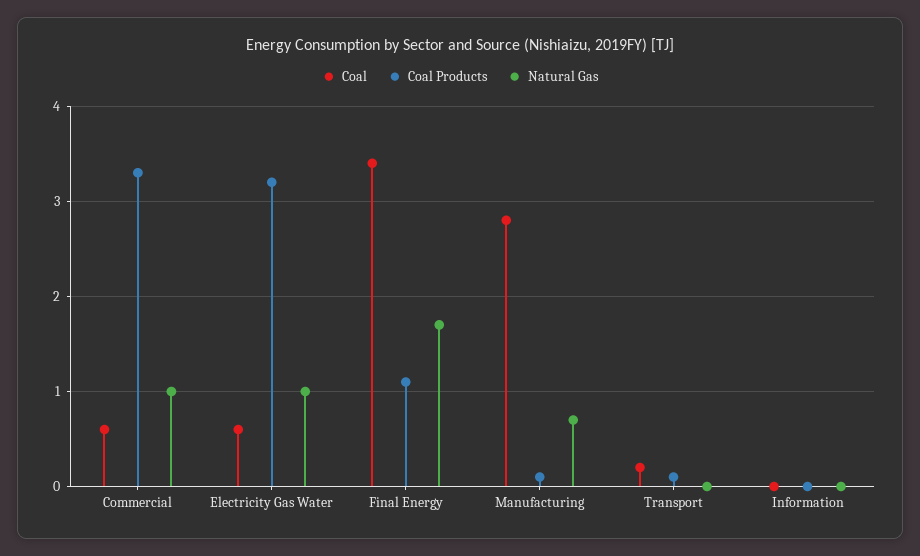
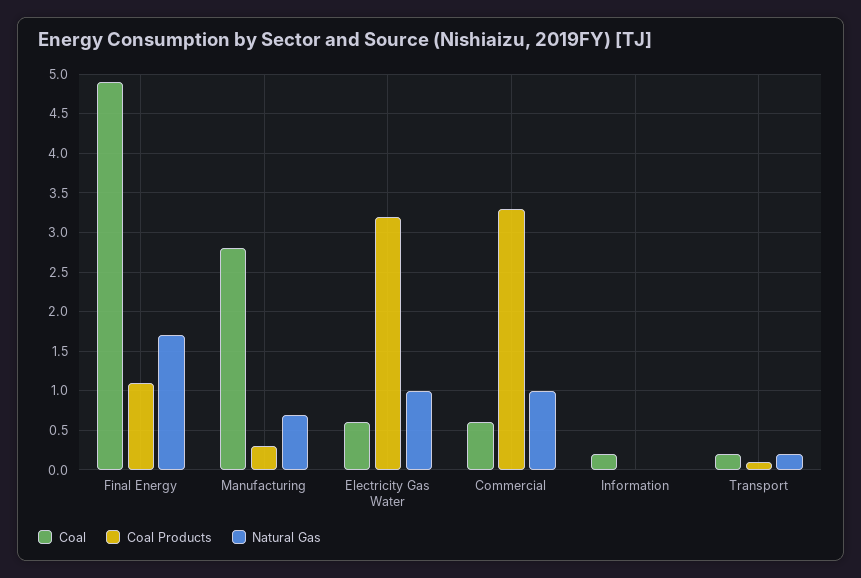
  {
    "Coal": {
      "Commercial": 0.6,
      "Electricity Gas Water": 0.6,
-     "Final Energy": 3.4,
+     "Final Energy": 4.9,
      "Manufacturing": 2.8,
      "Transport": 0.2,
-     "Information": 0
+     "Information": 0.2
    },
    "Coal Products": {
      "Commercial": 3.3,
      "Electricity Gas Water": 3.2,
      "Final Energy": 1.1,
-     "Manufacturing": 0.1,
+     "Manufacturing": 0.3,
      "Transport": 0.1,
      "Information": 0
    },
    "Natural Gas": {
      "Commercial": 1,
      "Electricity Gas Water": 1,
      "Final Energy": 1.7,
      "Manufacturing": 0.7,
-     "Transport": 0,
+     "Transport": 0.2,
      "Information": 0
    }
  }

